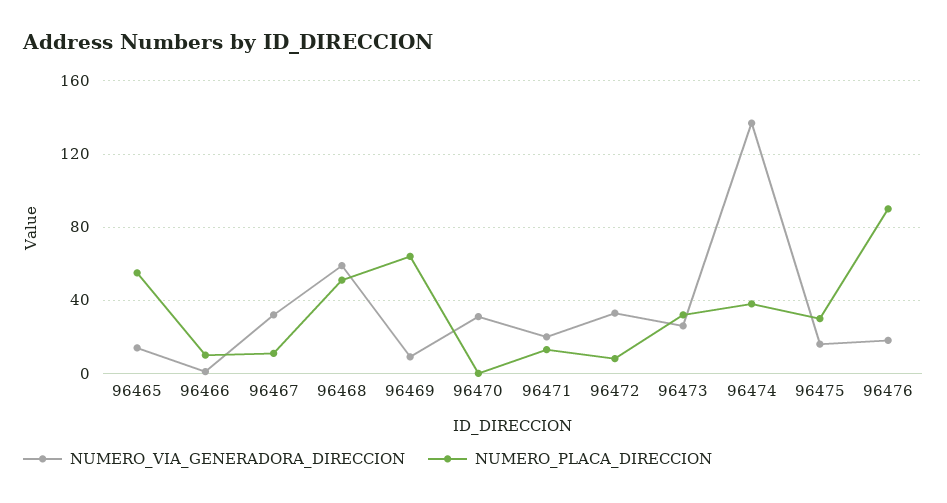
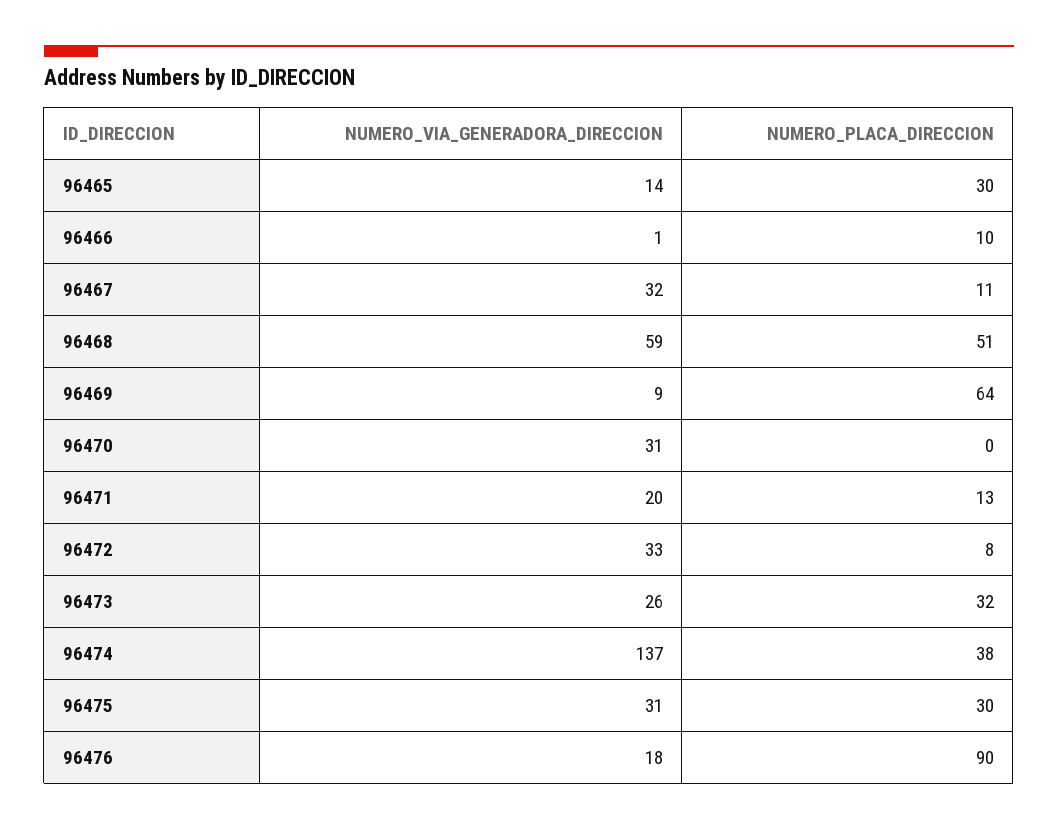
  {
    "NUMERO_VIA_GENERADORA_DIRECCION": {
      "96465": 14,
      "96466": 1,
      "96467": 32,
      "96468": 59,
      "96469": 9,
      "96470": 31,
      "96471": 20,
      "96472": 33,
      "96473": 26,
      "96474": 137,
-     "96475": 15,
+     "96475": 31,
      "96476": 18
    },
    "NUMERO_PLACA_DIRECCION": {
-     "96465": 55,
+     "96465": 30,
      "96466": 10,
      "96467": 11,
      "96468": 51,
      "96469": 64,
      "96470": 0,
      "96471": 13,
      "96472": 8,
      "96473": 32,
      "96474": 38,
      "96475": 30,
      "96476": 90
    }
  }

